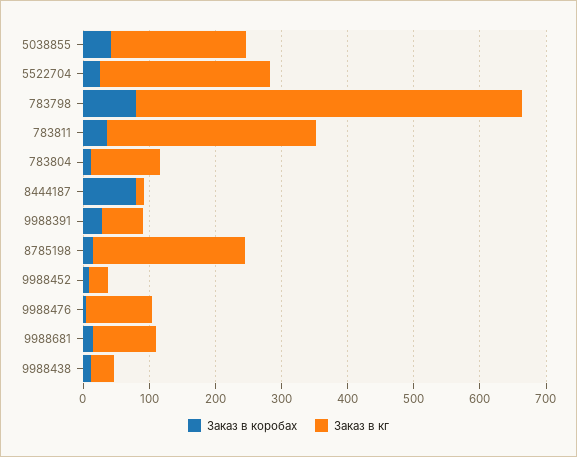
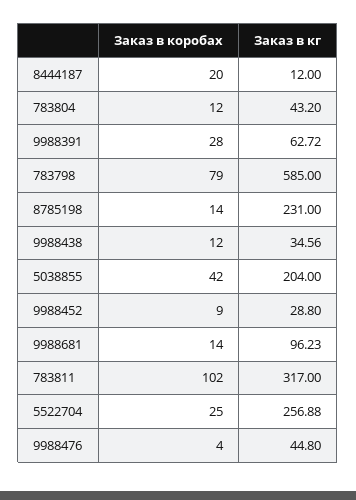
  {
    "Заказ в коробах": {
      "5038855": 42,
      "5522704": 25,
      "783798": 79,
-     "783811": 40,
+     "783811": 102,
      "783804": 12,
-     "8444187": 80,
+     "8444187": 20,
      "9988391": 28,
      "8785198": 14,
      "9988452": 9,
      "9988476": 4,
      "9988681": 14,
      "9988438": 12
    },
    "Заказ в кг": {
      "5038855": 204,
      "5522704": 256.88,
      "783798": 585,
      "783811": 317,
-     "783804": 100,
+     "783804": 43.2,
      "8444187": 12,
      "9988391": 62.72,
      "8785198": 231,
      "9988452": 28.8,
-     "9988476": 100,
+     "9988476": 44.8,
      "9988681": 96.23,
      "9988438": 34.56
    }
  }

